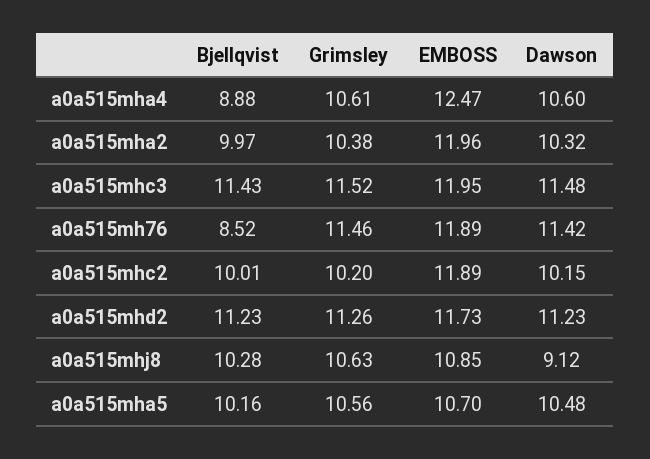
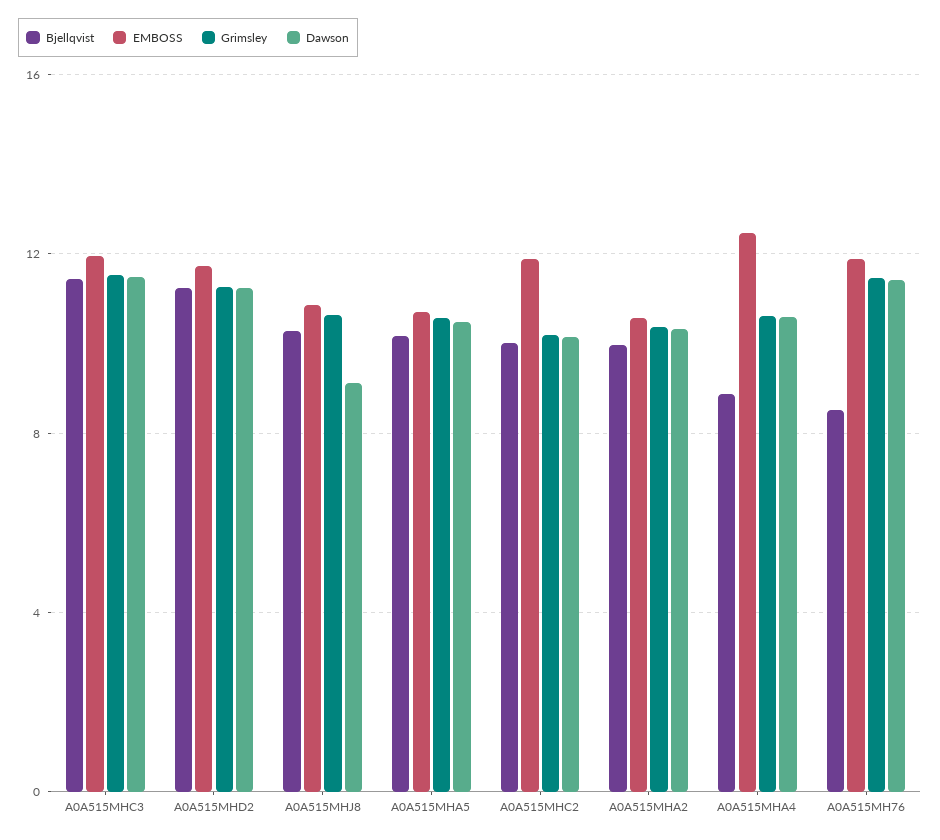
  {
    "Bjellqvist": {
      "a0a515mha4": 8.88,
      "a0a515mha2": 9.97,
      "a0a515mhc3": 11.43,
      "a0a515mh76": 8.52,
      "a0a515mhc2": 10.01,
      "a0a515mhd2": 11.23,
      "a0a515mhj8": 10.28,
      "a0a515mha5": 10.16
    },
    "Grimsley": {
      "a0a515mha4": 10.61,
      "a0a515mha2": 10.38,
      "a0a515mhc3": 11.52,
      "a0a515mh76": 11.46,
      "a0a515mhc2": 10.2,
      "a0a515mhd2": 11.26,
      "a0a515mhj8": 10.63,
      "a0a515mha5": 10.56
    },
    "EMBOSS": {
      "a0a515mha4": 12.47,
-     "a0a515mha2": 11.96,
+     "a0a515mha2": 10.5,
      "a0a515mhc3": 11.95,
      "a0a515mh76": 11.89,
      "a0a515mhc2": 11.89,
      "a0a515mhd2": 11.73,
      "a0a515mhj8": 10.85,
      "a0a515mha5": 10.7
    },
    "Dawson": {
      "a0a515mha4": 10.6,
      "a0a515mha2": 10.32,
      "a0a515mhc3": 11.48,
      "a0a515mh76": 11.42,
      "a0a515mhc2": 10.15,
      "a0a515mhd2": 11.23,
      "a0a515mhj8": 9.12,
      "a0a515mha5": 10.48
    }
  }

